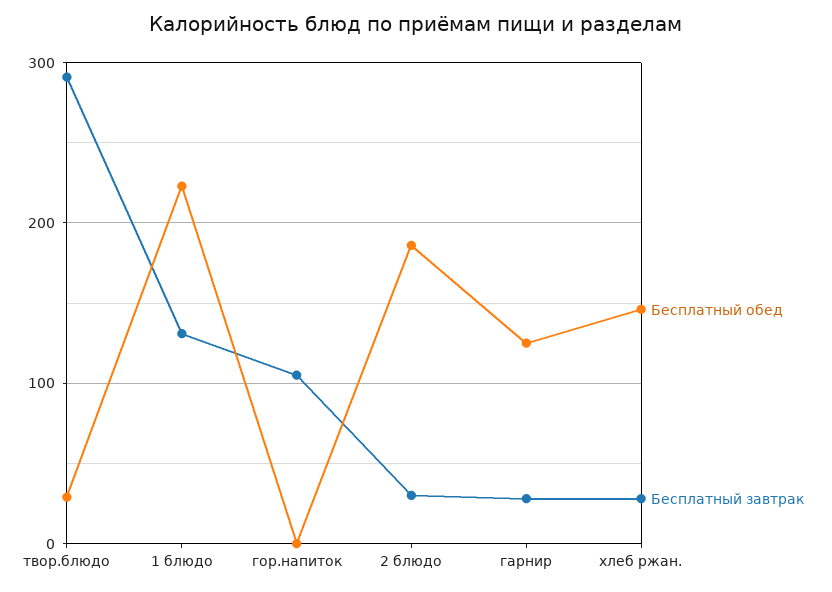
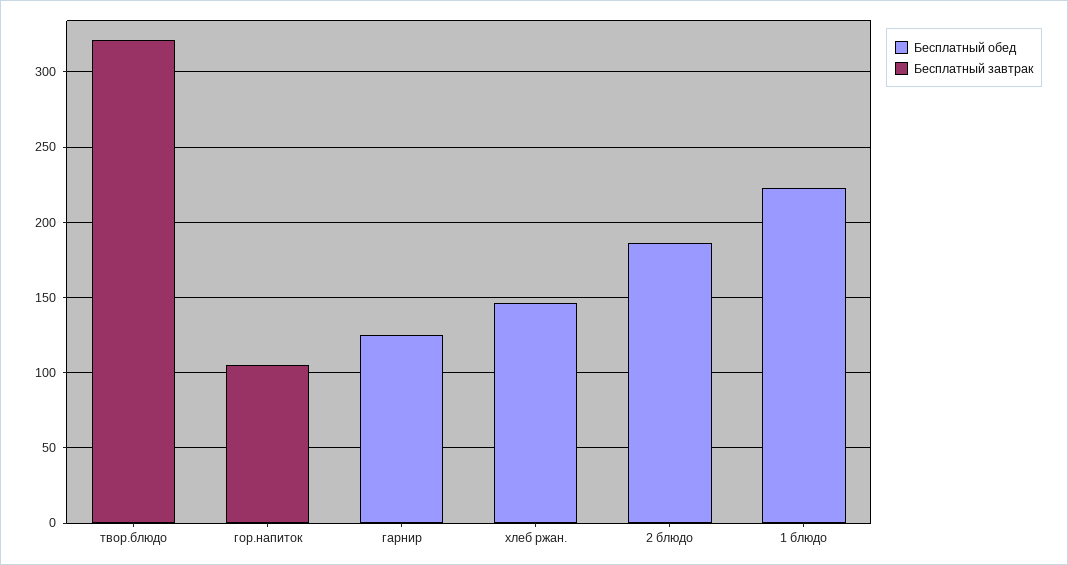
  {
    "Бесплатный обед": {
-     "твор.блюдо": 30,
+     "твор.блюдо": 0,
      "1 блюдо": 220,
      "гор.напиток": 0,
      "2 блюдо": 190,
      "гарнир": 130,
      "хлеб ржан.": 150
    },
    "Бесплатный завтрак": {
-     "твор.блюдо": 290,
+     "твор.блюдо": 320,
-     "1 блюдо": 130,
+     "1 блюдо": 0,
      "гор.напиток": 110,
-     "2 блюдо": 30,
+     "2 блюдо": 0,
-     "гарнир": 30,
+     "гарнир": 0,
-     "хлеб ржан.": 30
+     "хлеб ржан.": 0
    }
  }

